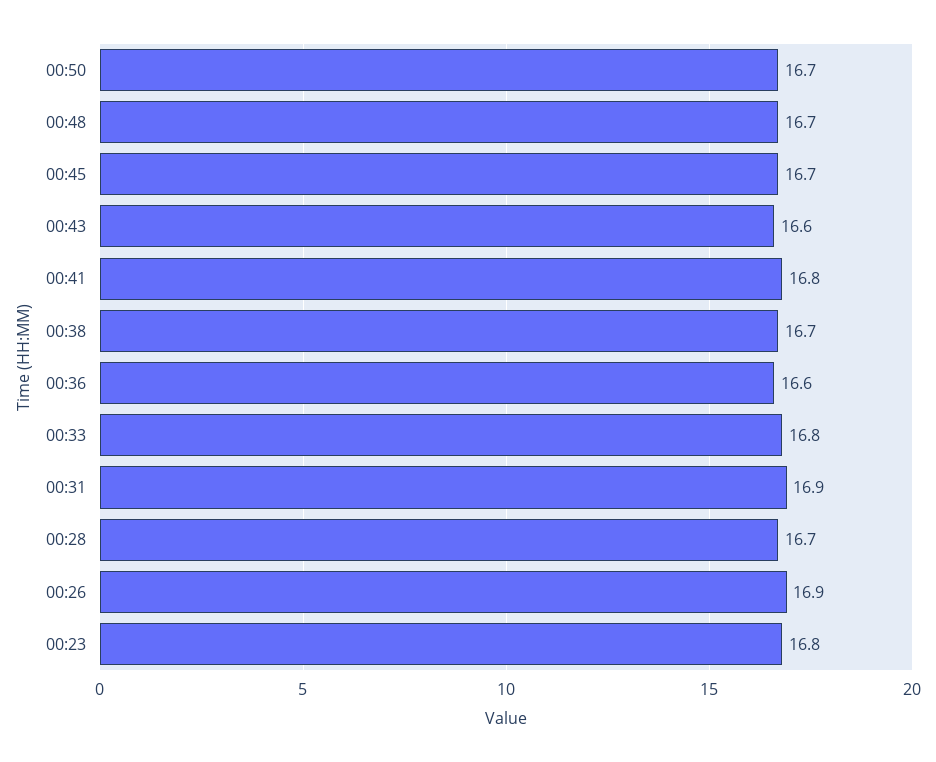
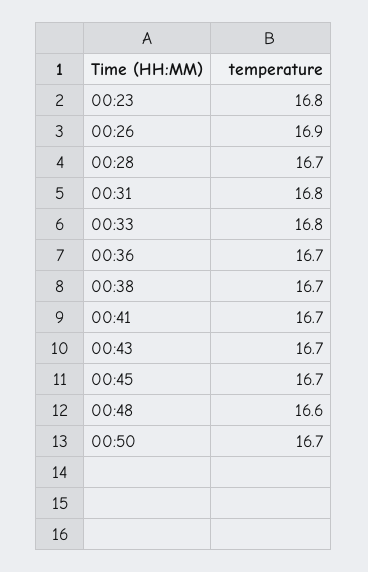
  {
    "00:50": 16.7,
-   "00:48": 16.7,
+   "00:48": 16.6,
    "00:45": 16.7,
-   "00:43": 16.6,
+   "00:43": 16.7,
-   "00:41": 16.8,
+   "00:41": 16.7,
    "00:38": 16.7,
-   "00:36": 16.6,
+   "00:36": 16.7,
    "00:33": 16.8,
-   "00:31": 16.9,
+   "00:31": 16.8,
    "00:28": 16.7,
    "00:26": 16.9,
    "00:23": 16.8
  }

